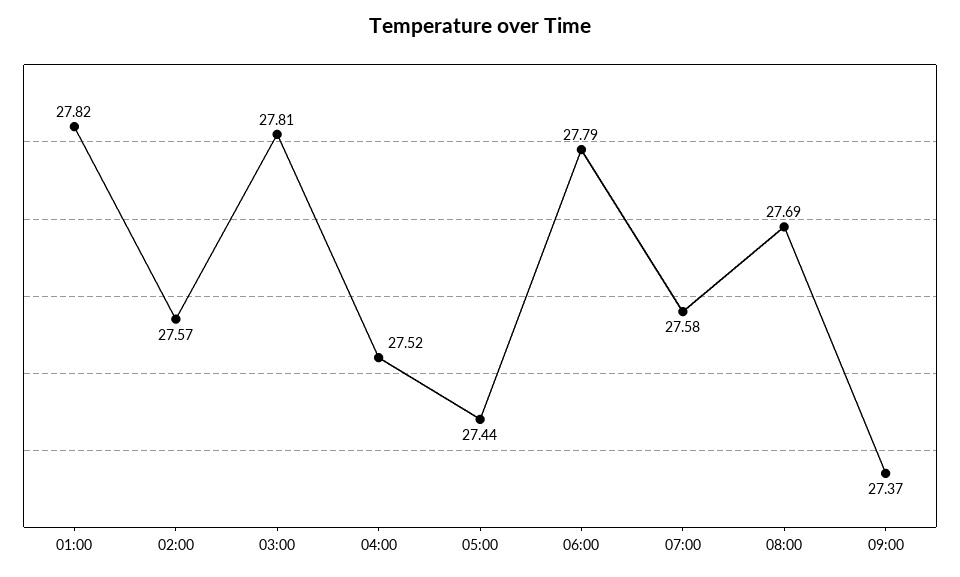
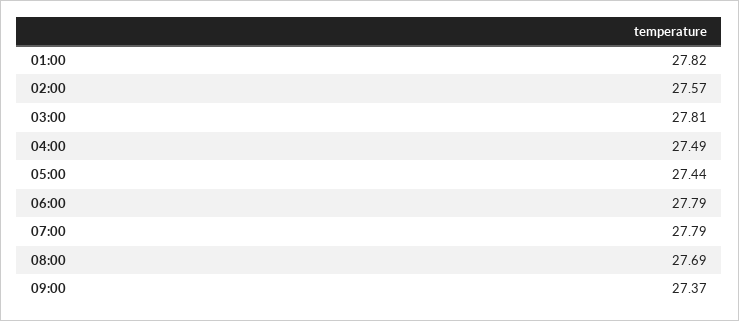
  {
    "01:00": 27.82,
    "02:00": 27.57,
    "03:00": 27.81,
-   "04:00": 27.52,
+   "04:00": 27.49,
    "05:00": 27.44,
    "06:00": 27.79,
-   "07:00": 27.58,
+   "07:00": 27.79,
    "08:00": 27.69,
    "09:00": 27.37
  }

